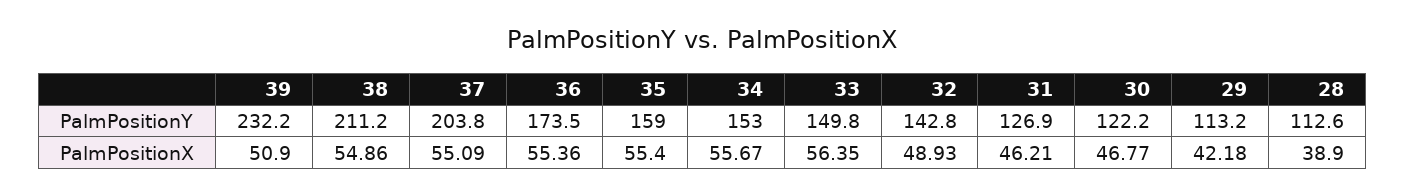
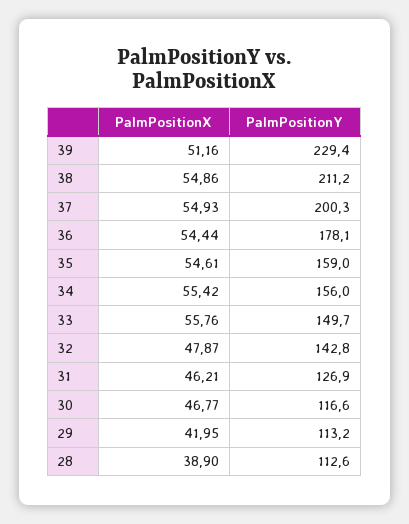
  {
    "39": {
-     "PalmPositionY": 232.2,
+     "PalmPositionY": 229.4,
-     "PalmPositionX": 50.9
+     "PalmPositionX": 51.16
    },
    "38": {
      "PalmPositionY": 211.2,
      "PalmPositionX": 54.86
    },
    "37": {
-     "PalmPositionY": 203.8,
+     "PalmPositionY": 200.3,
-     "PalmPositionX": 55.09
+     "PalmPositionX": 54.93
    },
    "36": {
-     "PalmPositionY": 173.5,
+     "PalmPositionY": 178.1,
-     "PalmPositionX": 55.36
+     "PalmPositionX": 54.44
    },
    "35": {
      "PalmPositionY": 159,
-     "PalmPositionX": 55.4
+     "PalmPositionX": 54.61
    },
    "34": {
-     "PalmPositionY": 153,
+     "PalmPositionY": 156,
-     "PalmPositionX": 55.67
+     "PalmPositionX": 55.42
    },
    "33": {
-     "PalmPositionY": 149.8,
+     "PalmPositionY": 149.7,
-     "PalmPositionX": 56.35
+     "PalmPositionX": 55.76
    },
    "32": {
      "PalmPositionY": 142.8,
-     "PalmPositionX": 48.93
+     "PalmPositionX": 47.87
    },
    "31": {
      "PalmPositionY": 126.9,
      "PalmPositionX": 46.21
    },
    "30": {
-     "PalmPositionY": 122.2,
+     "PalmPositionY": 116.6,
      "PalmPositionX": 46.77
    },
    "29": {
      "PalmPositionY": 113.2,
-     "PalmPositionX": 42.18
+     "PalmPositionX": 41.95
    },
    "28": {
      "PalmPositionY": 112.6,
      "PalmPositionX": 38.9
    }
  }

